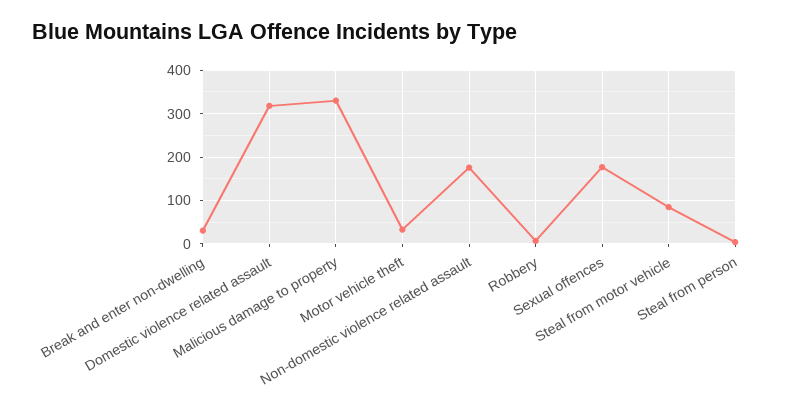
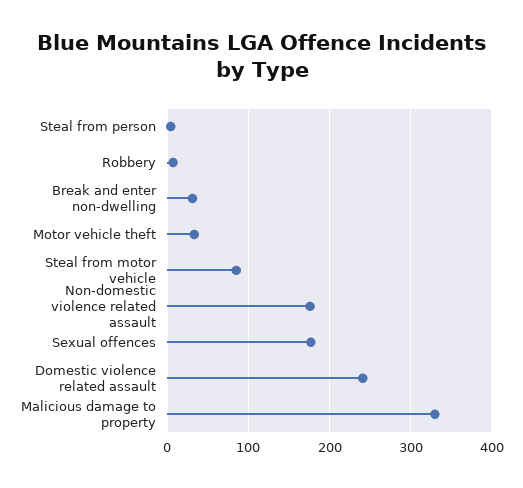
  {
    "Break and enter non-dwelling": 30,
-   "Domestic violence related assault": 320,
+   "Domestic violence related assault": 240,
    "Malicious damage to property": 330,
    "Motor vehicle theft": 30,
    "Non-domestic violence related assault": 180,
    "Robbery": 10,
    "Sexual offences": 180,
    "Steal from motor vehicle": 90,
    "Steal from person": 0
  }

